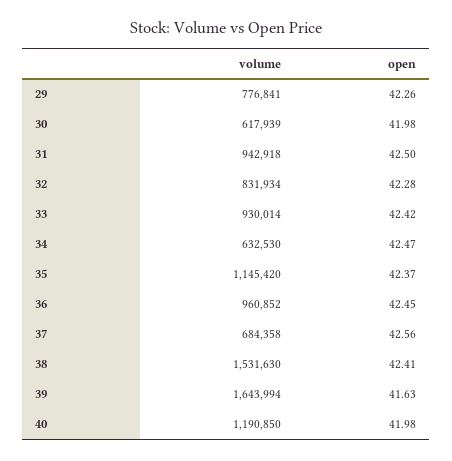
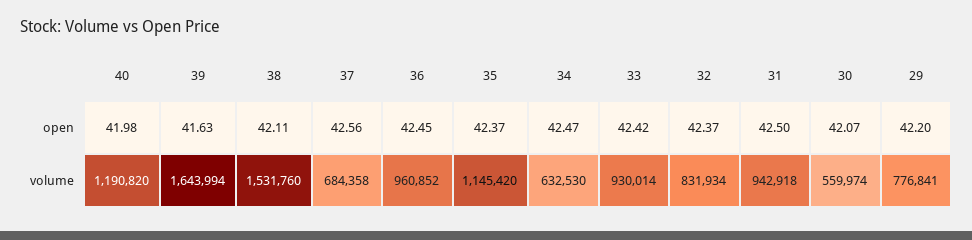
  {
    "volume": {
      "29": 776841,
-     "30": 617939,
+     "30": 559974,
      "31": 942918,
      "32": 831934,
      "33": 930014,
      "34": 632530,
      "35": 1145420,
      "36": 960852,
      "37": 684358,
-     "38": 1531630,
+     "38": 1531760,
      "39": 1643994,
-     "40": 1190850
+     "40": 1190820
    },
    "open": {
-     "29": 42.26,
+     "29": 42.2,
-     "30": 41.98,
+     "30": 42.07,
      "31": 42.5,
-     "32": 42.28,
+     "32": 42.37,
      "33": 42.42,
      "34": 42.47,
      "35": 42.37,
      "36": 42.45,
      "37": 42.56,
-     "38": 42.41,
+     "38": 42.11,
      "39": 41.63,
      "40": 41.98
    }
  }

